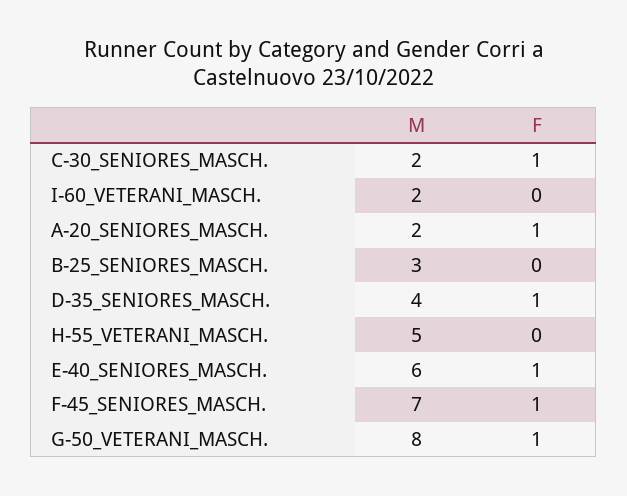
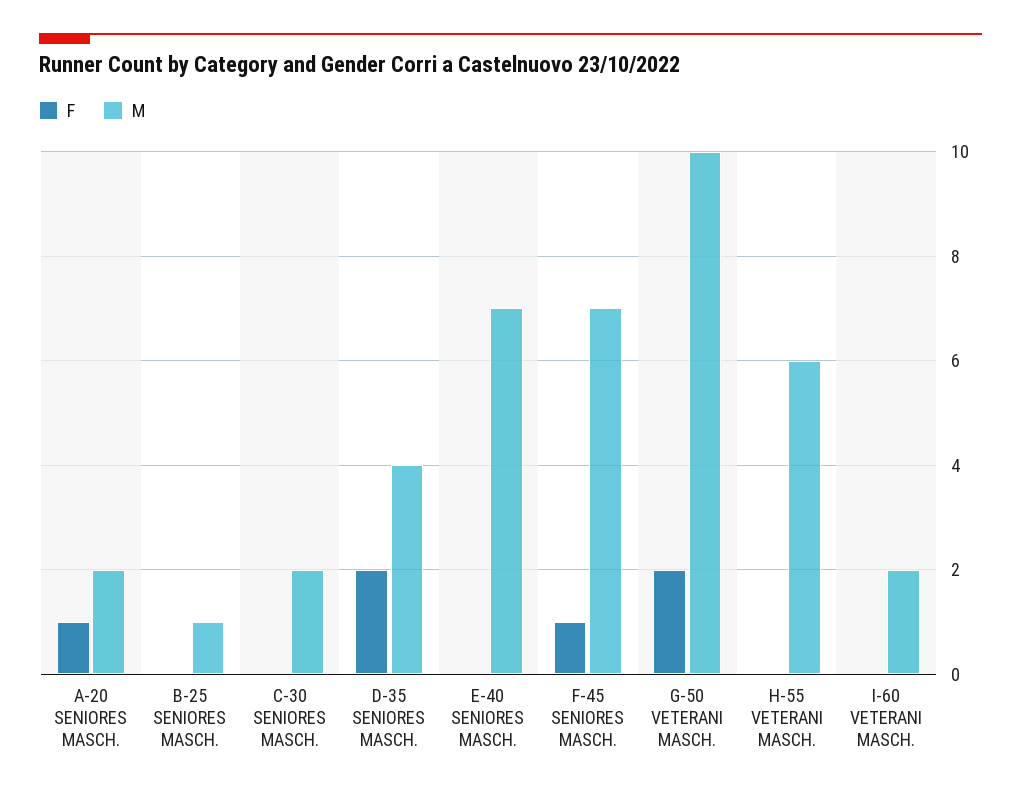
  {
    "M": {
      "C-30_SENIORES_MASCH.": 2,
      "I-60_VETERANI_MASCH.": 2,
      "A-20_SENIORES_MASCH.": 2,
-     "B-25_SENIORES_MASCH.": 3,
+     "B-25_SENIORES_MASCH.": 1,
      "D-35_SENIORES_MASCH.": 4,
-     "H-55_VETERANI_MASCH.": 5,
+     "H-55_VETERANI_MASCH.": 6,
-     "E-40_SENIORES_MASCH.": 6,
+     "E-40_SENIORES_MASCH.": 7,
      "F-45_SENIORES_MASCH.": 7,
-     "G-50_VETERANI_MASCH.": 8
+     "G-50_VETERANI_MASCH.": 10
    },
    "F": {
-     "C-30_SENIORES_MASCH.": 1,
+     "C-30_SENIORES_MASCH.": 0,
      "I-60_VETERANI_MASCH.": 0,
      "A-20_SENIORES_MASCH.": 1,
      "B-25_SENIORES_MASCH.": 0,
-     "D-35_SENIORES_MASCH.": 1,
+     "D-35_SENIORES_MASCH.": 2,
      "H-55_VETERANI_MASCH.": 0,
-     "E-40_SENIORES_MASCH.": 1,
+     "E-40_SENIORES_MASCH.": 0,
      "F-45_SENIORES_MASCH.": 1,
-     "G-50_VETERANI_MASCH.": 1
+     "G-50_VETERANI_MASCH.": 2
    }
  }

